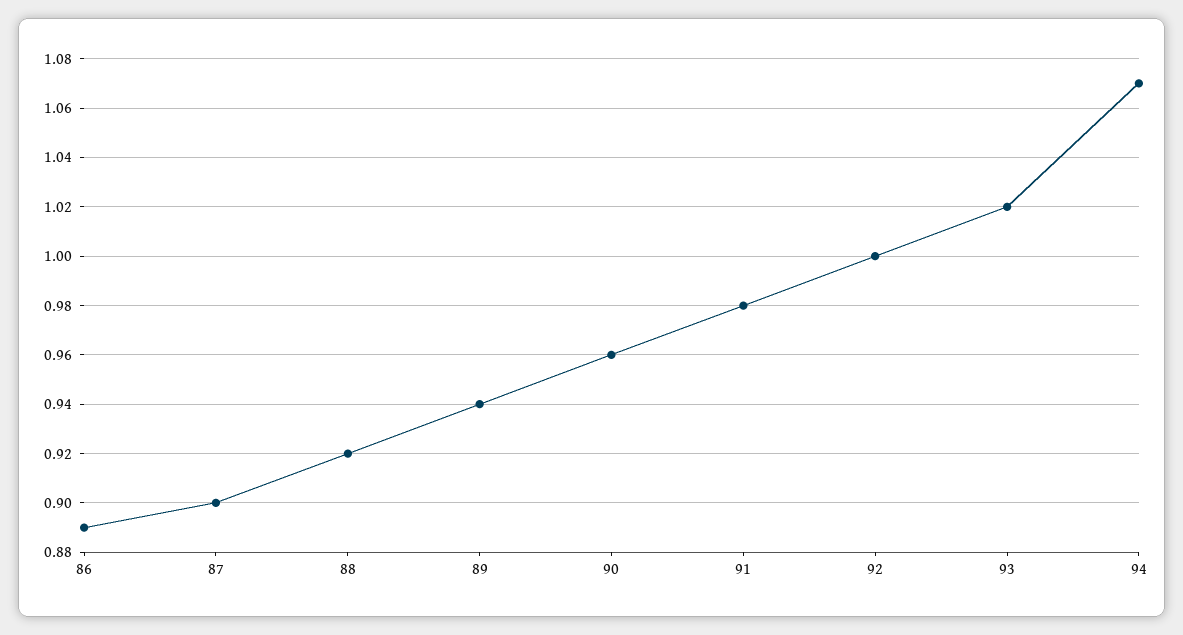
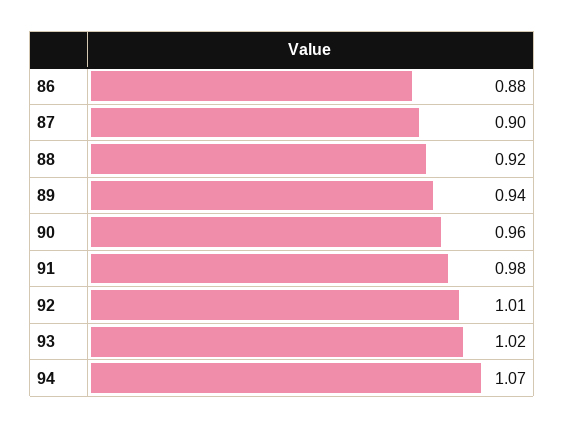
  {
-   "86": 0.89,
+   "86": 0.88,
    "87": 0.9,
    "88": 0.92,
    "89": 0.94,
    "90": 0.96,
    "91": 0.98,
-   "92": 1,
+   "92": 1.01,
    "93": 1.02,
    "94": 1.07
  }

